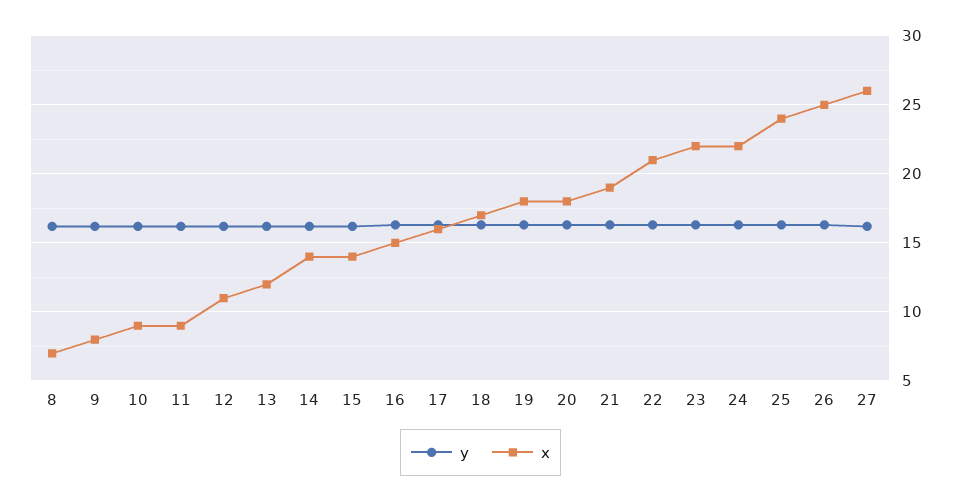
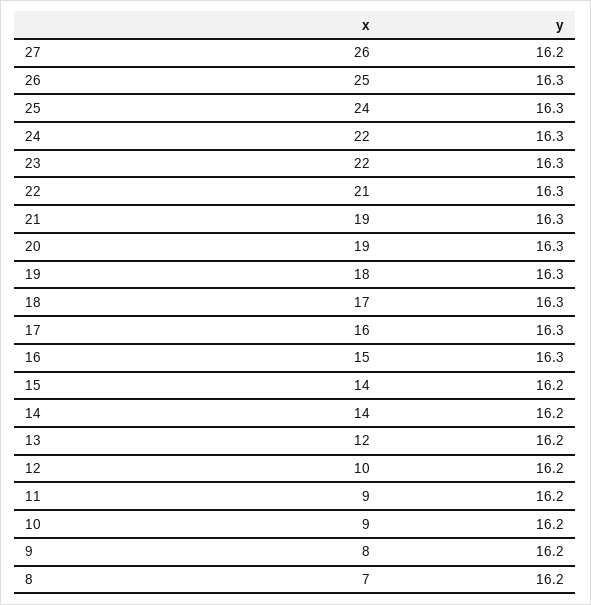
  {
    "y": {
      "8": 16.2,
      "9": 16.2,
      "10": 16.2,
      "11": 16.2,
      "12": 16.2,
      "13": 16.2,
      "14": 16.2,
      "15": 16.2,
      "16": 16.3,
      "17": 16.3,
      "18": 16.3,
      "19": 16.3,
      "20": 16.3,
      "21": 16.3,
      "22": 16.3,
      "23": 16.3,
      "24": 16.3,
      "25": 16.3,
      "26": 16.3,
      "27": 16.2
    },
    "x": {
      "8": 7,
      "9": 8,
      "10": 9,
      "11": 9,
-     "12": 11,
+     "12": 10,
      "13": 12,
      "14": 14,
      "15": 14,
      "16": 15,
      "17": 16,
      "18": 17,
      "19": 18,
-     "20": 18,
+     "20": 19,
      "21": 19,
      "22": 21,
      "23": 22,
      "24": 22,
      "25": 24,
      "26": 25,
      "27": 26
    }
  }

